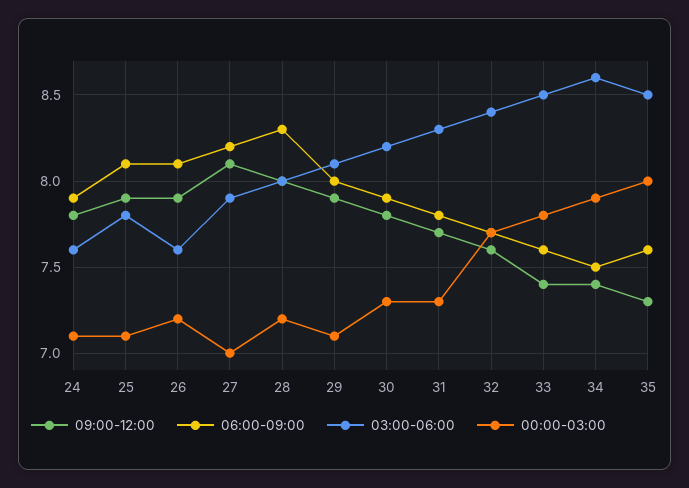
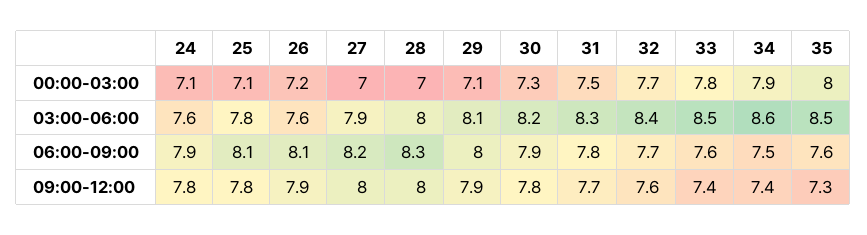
  {
    "09:00-12:00": {
      "24": 7.8,
-     "25": 7.9,
+     "25": 7.8,
      "26": 7.9,
-     "27": 8.1,
+     "27": 8,
      "28": 8,
      "29": 7.9,
      "30": 7.8,
      "31": 7.7,
      "32": 7.6,
      "33": 7.4,
      "34": 7.4,
      "35": 7.3
    },
    "06:00-09:00": {
      "24": 7.9,
      "25": 8.1,
      "26": 8.1,
      "27": 8.2,
      "28": 8.3,
      "29": 8,
      "30": 7.9,
      "31": 7.8,
      "32": 7.7,
      "33": 7.6,
      "34": 7.5,
      "35": 7.6
    },
    "03:00-06:00": {
      "24": 7.6,
      "25": 7.8,
      "26": 7.6,
      "27": 7.9,
      "28": 8,
      "29": 8.1,
      "30": 8.2,
      "31": 8.3,
      "32": 8.4,
      "33": 8.5,
      "34": 8.6,
      "35": 8.5
    },
    "00:00-03:00": {
      "24": 7.1,
      "25": 7.1,
      "26": 7.2,
      "27": 7,
-     "28": 7.2,
+     "28": 7,
      "29": 7.1,
      "30": 7.3,
-     "31": 7.3,
+     "31": 7.5,
      "32": 7.7,
      "33": 7.8,
      "34": 7.9,
      "35": 8
    }
  }

